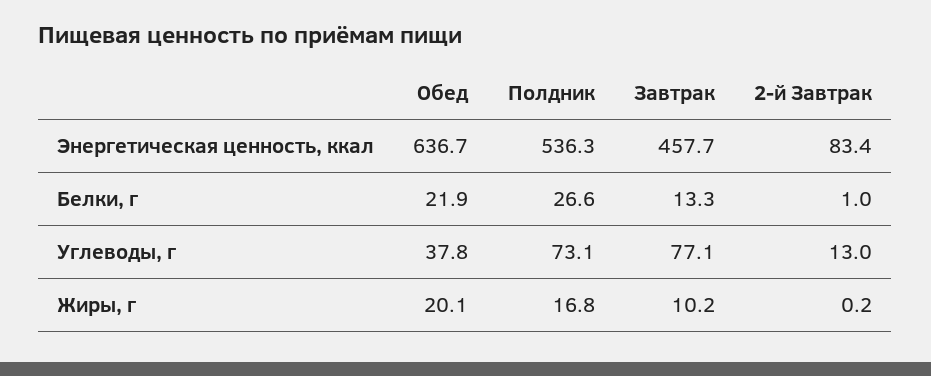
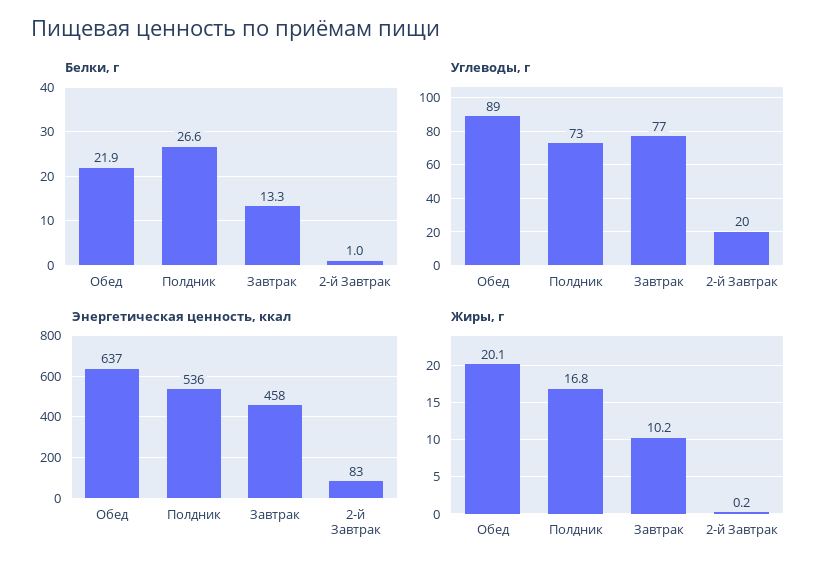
  {
    "Энергетическая ценность, ккал": {
      "Обед": 636.7,
      "Полдник": 536.3,
      "Завтрак": 457.7,
      "2-й Завтрак": 83.4
    },
    "Белки, г": {
      "Обед": 21.9,
      "Полдник": 26.6,
      "Завтрак": 13.3,
      "2-й Завтрак": 1
    },
    "Углеводы, г": {
-     "Обед": 37.8,
+     "Обед": 89,
      "Полдник": 73.1,
      "Завтрак": 77.1,
-     "2-й Завтрак": 13
+     "2-й Завтрак": 20
    },
    "Жиры, г": {
      "Обед": 20.1,
      "Полдник": 16.8,
      "Завтрак": 10.2,
      "2-й Завтрак": 0.2
    }
  }

